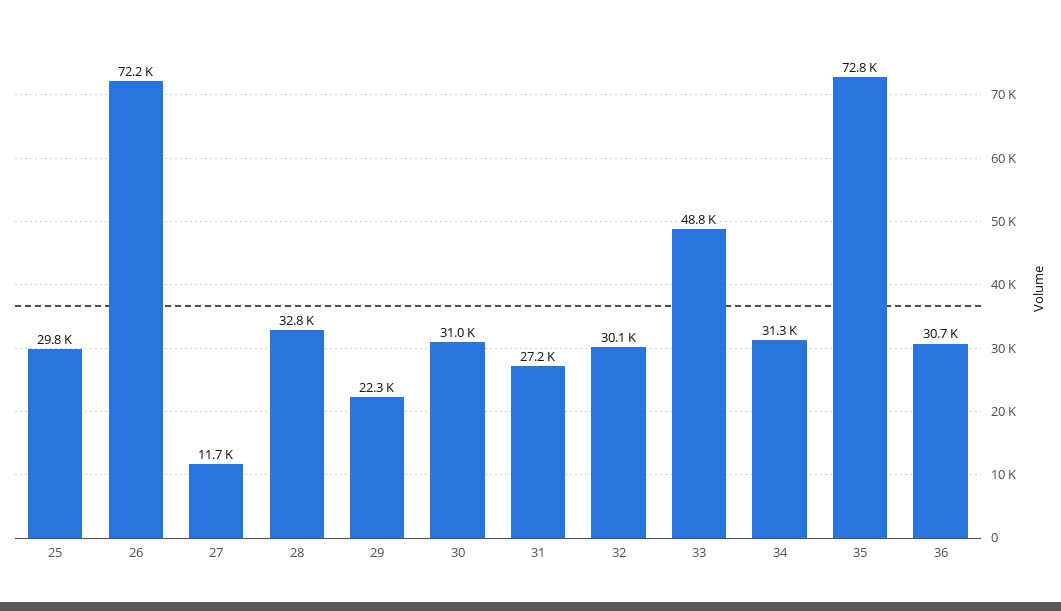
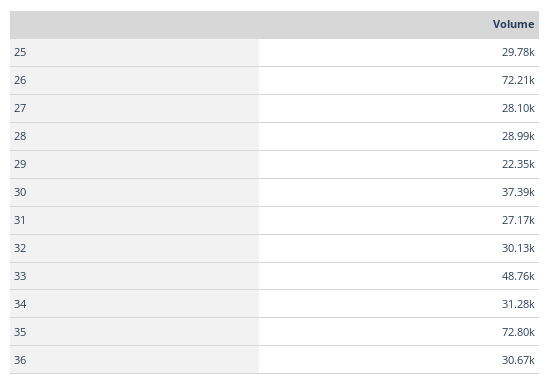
  {
    "25": 29780,
    "26": 72210,
-   "27": 11700,
+   "27": 28100,
-   "28": 32800,
+   "28": 28990,
    "29": 22350,
-   "30": 31000,
+   "30": 37390,
    "31": 27170,
    "32": 30130,
    "33": 48760,
    "34": 31280,
    "35": 72800,
    "36": 30670
  }

